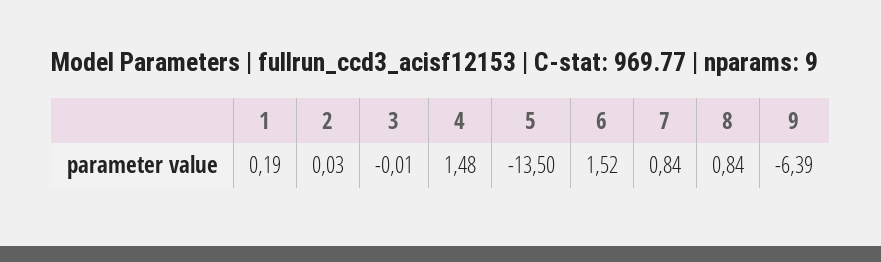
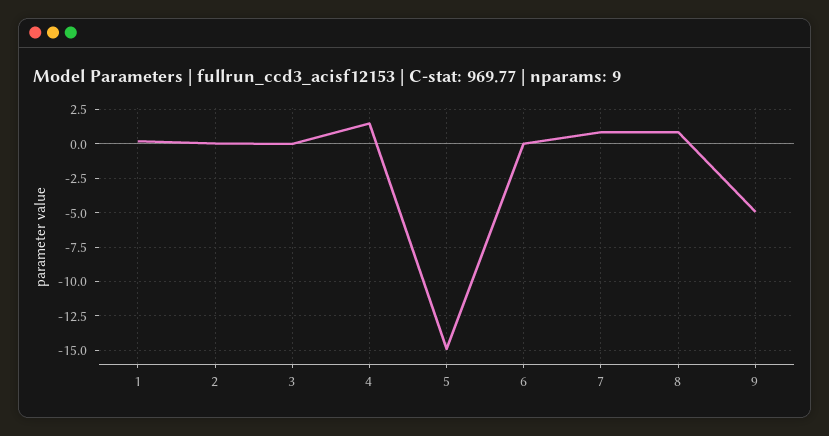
  {
    "1": 0.19,
    "2": 0.03,
    "3": -0.01,
    "4": 1.48,
-   "5": -13.5,
+   "5": -15,
-   "6": 1.52,
+   "6": 0,
    "7": 0.84,
    "8": 0.84,
-   "9": -6.39
+   "9": -5
  }

